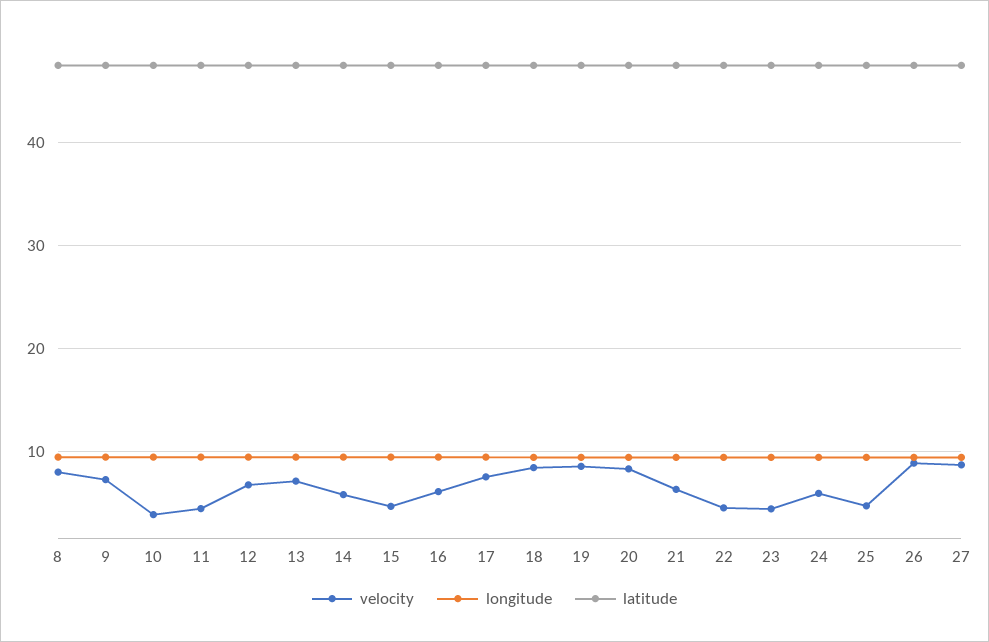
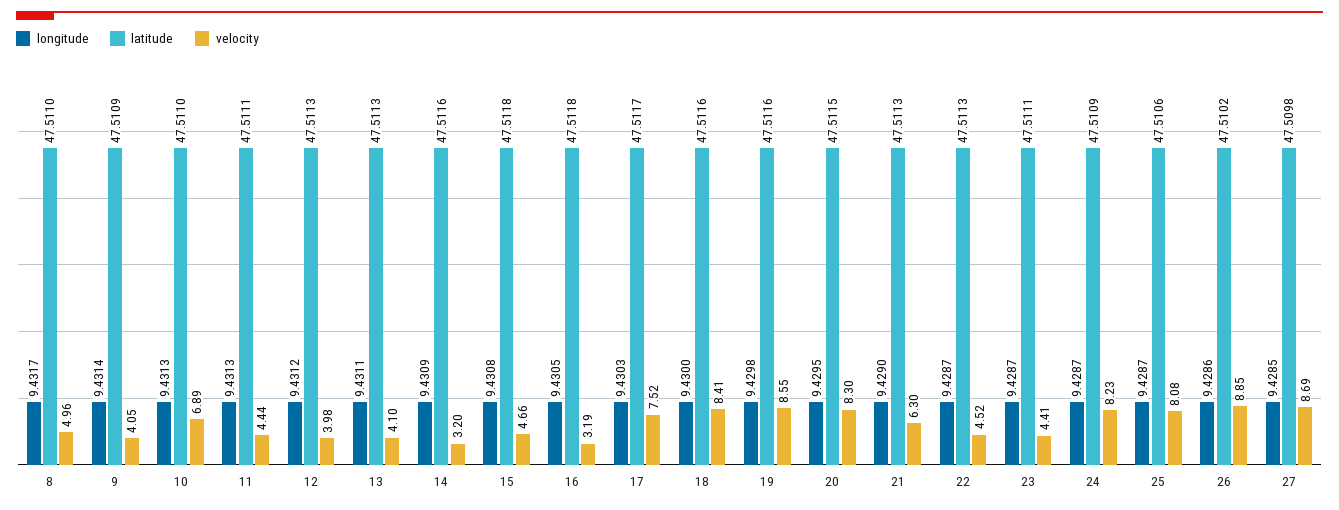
  {
    "velocity": {
-     "8": 8,
+     "8": 4.96,
-     "9": 7,
+     "9": 4.05,
-     "10": 4,
+     "10": 6.89,
      "11": 4.44,
-     "12": 7,
+     "12": 3.98,
-     "13": 7,
+     "13": 4.1,
-     "14": 6,
+     "14": 3.2,
      "15": 4.66,
-     "16": 6,
+     "16": 3.19,
      "17": 7.52,
      "18": 8.41,
      "19": 8.55,
      "20": 8.3,
      "21": 6.3,
      "22": 4.52,
      "23": 4.41,
-     "24": 6,
+     "24": 8.23,
-     "25": 5,
+     "25": 8.08,
      "26": 8.85,
      "27": 8.69
    },
    "longitude": {
      "8": 9.4317,
      "9": 9.4314,
      "10": 9.4313,
      "11": 9.4313,
      "12": 9.4312,
      "13": 9.4311,
      "14": 9.4309,
      "15": 9.4308,
      "16": 9.4305,
      "17": 9.4303,
      "18": 9.43,
      "19": 9.4298,
      "20": 9.4295,
      "21": 9.429,
      "22": 9.4287,
      "23": 9.4287,
      "24": 9.4287,
      "25": 9.4287,
      "26": 9.4286,
      "27": 9.4285
    },
    "latitude": {
      "8": 47.511,
      "9": 47.5109,
      "10": 47.511,
      "11": 47.5111,
      "12": 47.5113,
      "13": 47.5113,
      "14": 47.5116,
      "15": 47.5118,
      "16": 47.5118,
      "17": 47.5117,
      "18": 47.5116,
      "19": 47.5116,
      "20": 47.5115,
      "21": 47.5113,
      "22": 47.5113,
      "23": 47.5111,
      "24": 47.5109,
      "25": 47.5106,
      "26": 47.5102,
      "27": 47.5098
    }
  }

